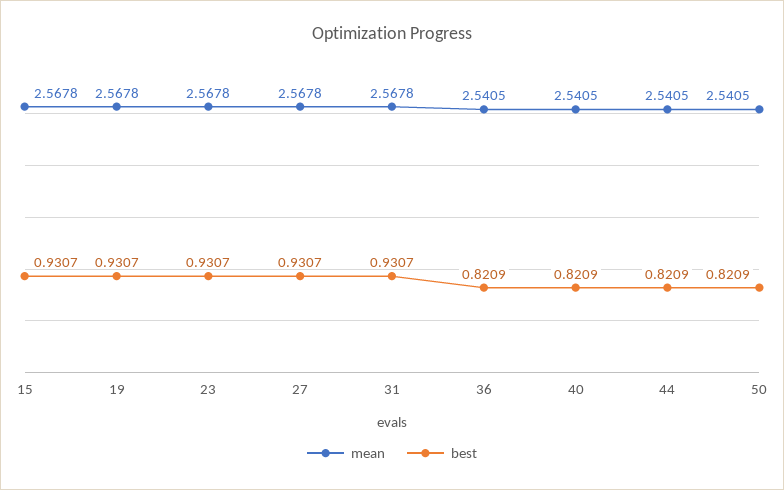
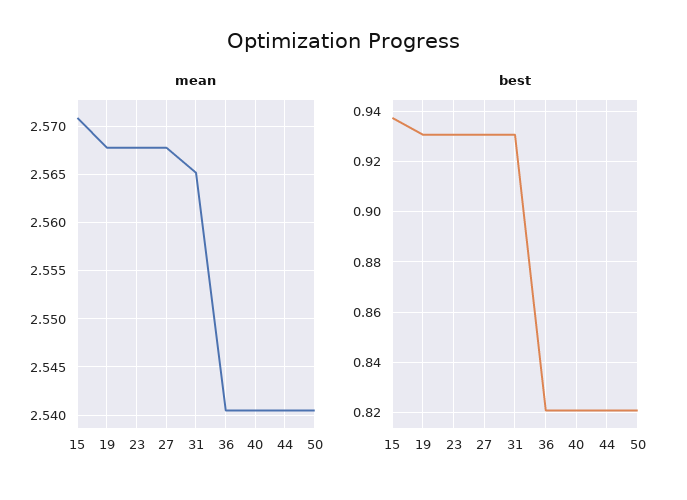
  {
    "mean": {
-     "15": 2.5678,
+     "15": 2.571,
      "19": 2.5678,
      "23": 2.5678,
      "27": 2.5678,
-     "31": 2.5678,
+     "31": 2.565,
      "36": 2.5405,
      "40": 2.5405,
      "44": 2.5405,
      "50": 2.5405
    },
    "best": {
-     "15": 0.9307,
+     "15": 0.9375,
      "19": 0.9307,
      "23": 0.9307,
      "27": 0.9307,
      "31": 0.9307,
      "36": 0.8209,
      "40": 0.8209,
      "44": 0.8209,
      "50": 0.8209
    }
  }

